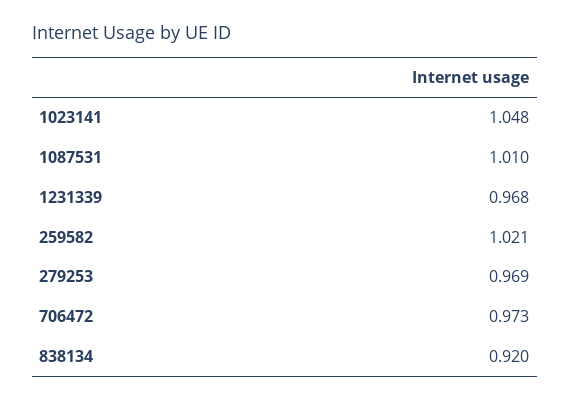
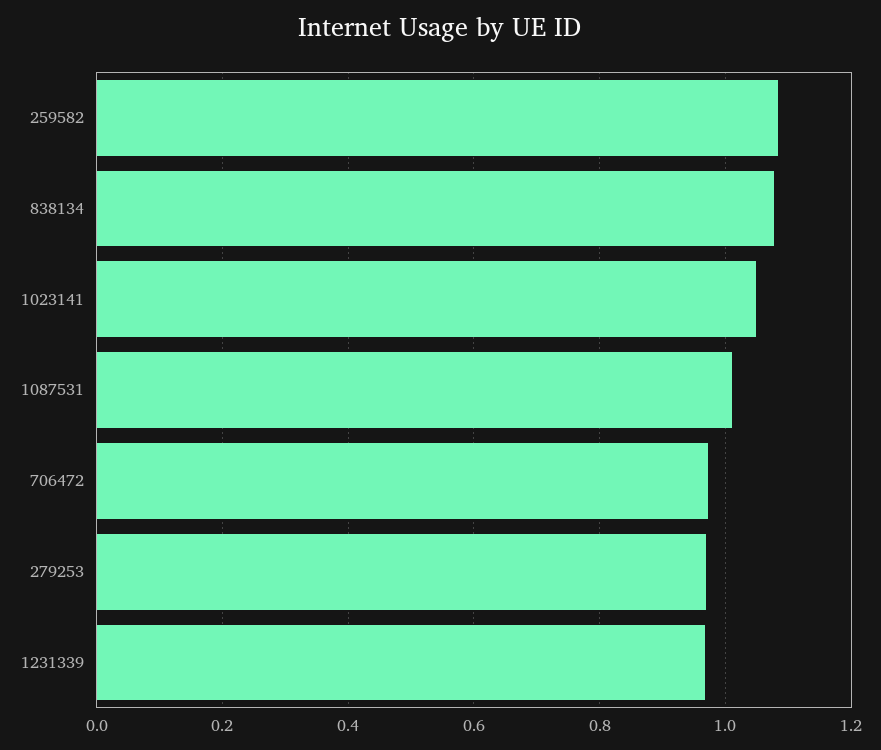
  {
    "1023141": 1.048,
    "1087531": 1.01,
    "1231339": 0.968,
-   "259582": 1.021,
+   "259582": 1.08,
    "279253": 0.969,
    "706472": 0.973,
-   "838134": 0.92
+   "838134": 1.08
  }

